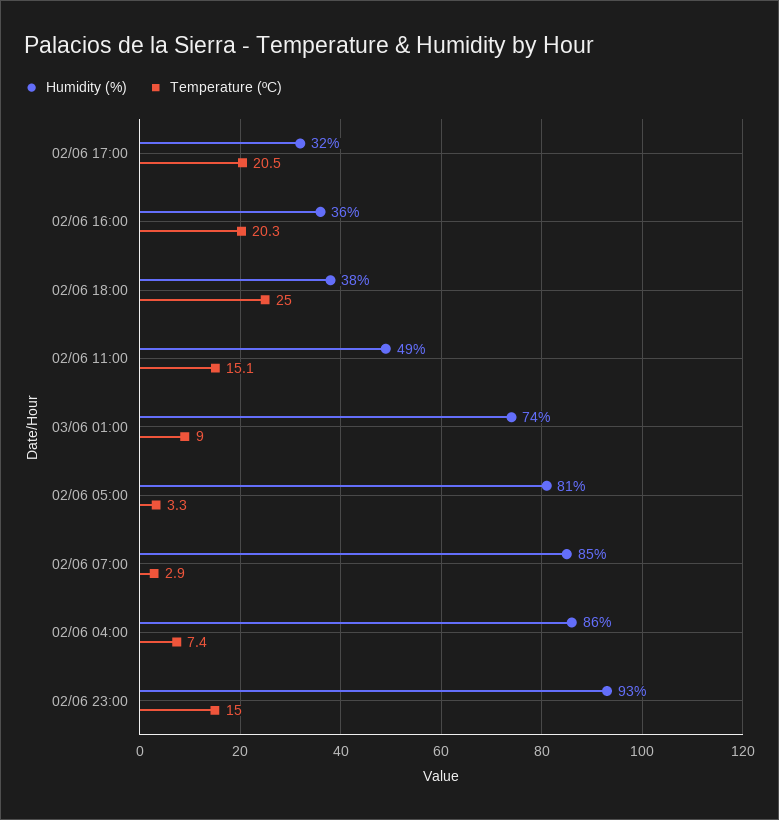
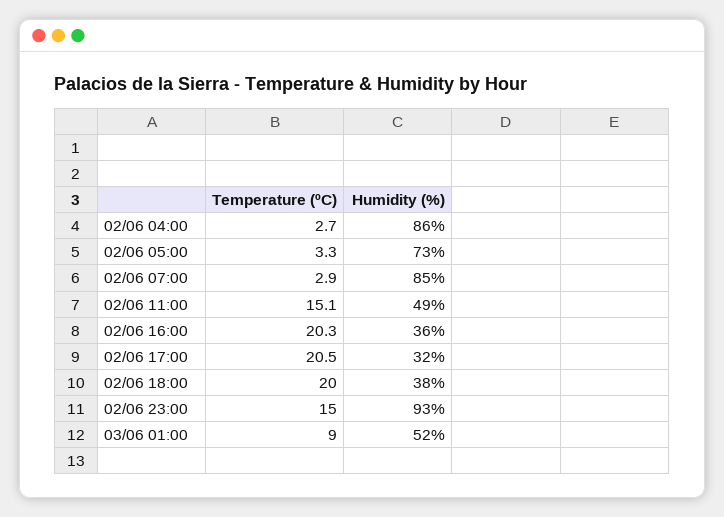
  {
    "Humidity (%)": {
      "02/06 17:00": 32,
      "02/06 16:00": 36,
      "02/06 18:00": 38,
      "02/06 11:00": 49,
-     "03/06 01:00": 74,
+     "03/06 01:00": 52,
-     "02/06 05:00": 81,
+     "02/06 05:00": 73,
      "02/06 07:00": 85,
      "02/06 04:00": 86,
      "02/06 23:00": 93
    },
    "Temperature (ºC)": {
      "02/06 17:00": 20.5,
      "02/06 16:00": 20.3,
-     "02/06 18:00": 25,
+     "02/06 18:00": 20,
      "02/06 11:00": 15.1,
      "03/06 01:00": 9,
      "02/06 05:00": 3.3,
      "02/06 07:00": 2.9,
-     "02/06 04:00": 7.4,
+     "02/06 04:00": 2.7,
      "02/06 23:00": 15
    }
  }

